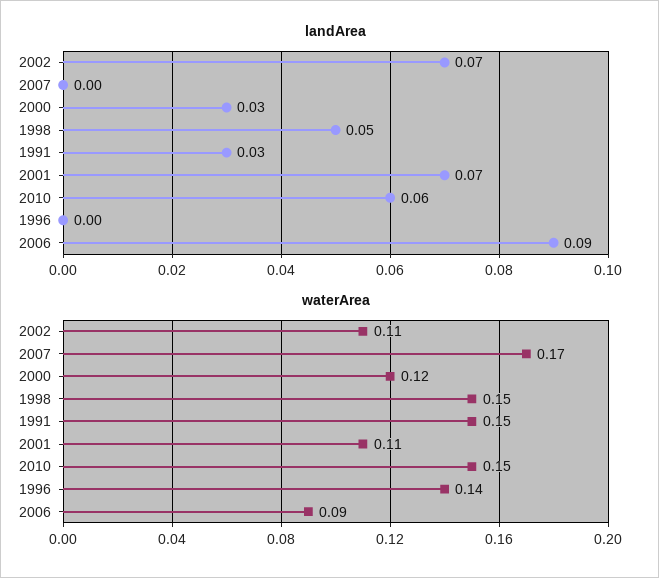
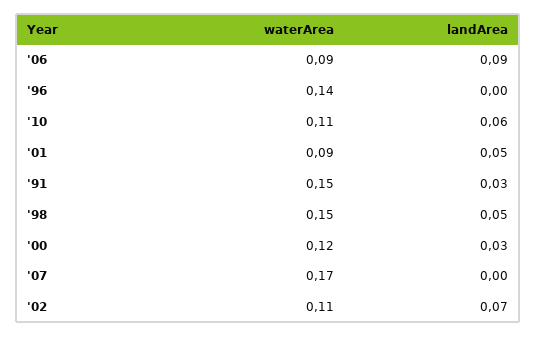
  {
    "landArea": {
      "2002": 0.07,
      "2007": 0,
      "2000": 0.03,
      "1998": 0.05,
      "1991": 0.03,
-     "2001": 0.07,
+     "2001": 0.05,
      "2010": 0.06,
      "1996": 0,
      "2006": 0.09
    },
    "waterArea": {
      "2002": 0.11,
      "2007": 0.17,
      "2000": 0.12,
      "1998": 0.15,
      "1991": 0.15,
-     "2001": 0.11,
+     "2001": 0.09,
-     "2010": 0.15,
+     "2010": 0.11,
      "1996": 0.14,
      "2006": 0.09
    }
  }

